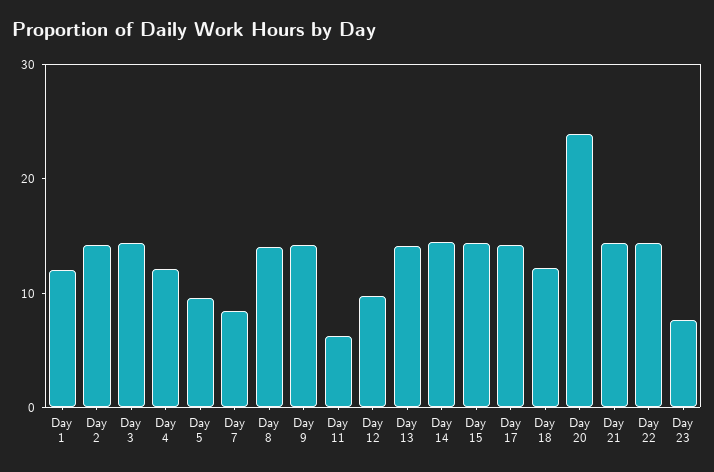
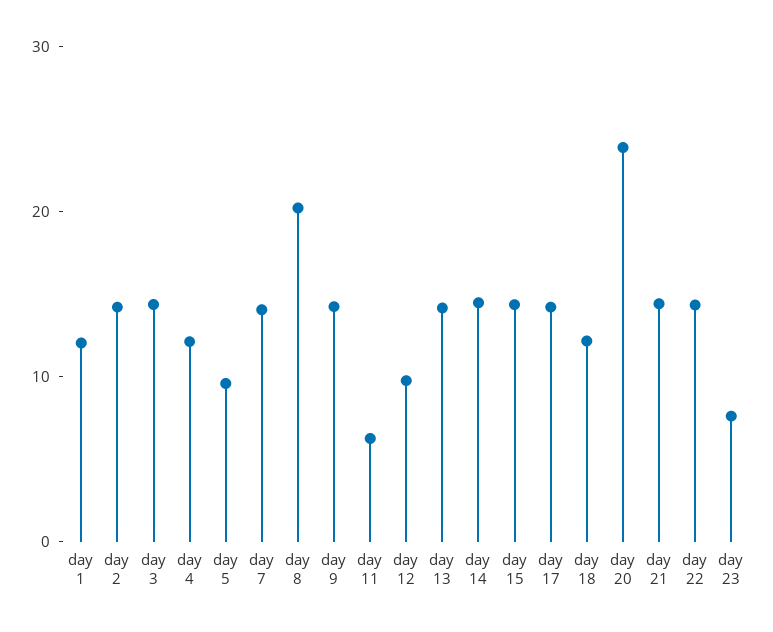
  {
    "Day 1": 12,
    "Day 2": 14,
    "Day 3": 14,
    "Day 4": 12,
    "Day 5": 10,
-   "Day 7": 8,
+   "Day 7": 14,
-   "Day 8": 14,
+   "Day 8": 20,
    "Day 9": 14,
    "Day 11": 6,
    "Day 12": 10,
    "Day 13": 14,
    "Day 14": 14,
    "Day 15": 14,
    "Day 17": 14,
    "Day 18": 12,
    "Day 20": 24,
    "Day 21": 14,
    "Day 22": 14,
    "Day 23": 8
  }

